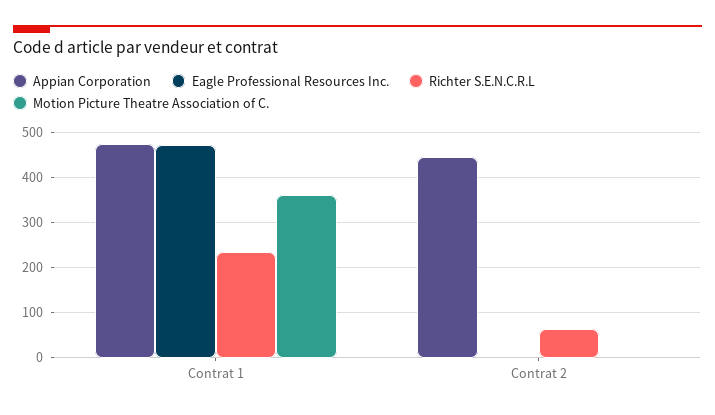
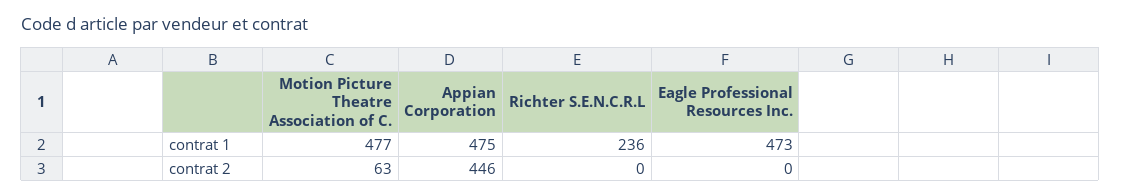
  {
    "Appian Corporation": {
      "Contrat 1": 475,
      "Contrat 2": 446
    },
    "Eagle Professional Resources Inc.": {
      "Contrat 1": 473,
      "Contrat 2": 0
    },
    "Richter S.E.N.C.R.L": {
      "Contrat 1": 236,
-     "Contrat 2": 60
+     "Contrat 2": 0
    },
    "Motion Picture Theatre Association of C.": {
-     "Contrat 1": 360,
+     "Contrat 1": 477,
-     "Contrat 2": 0
+     "Contrat 2": 63
    }
  }

